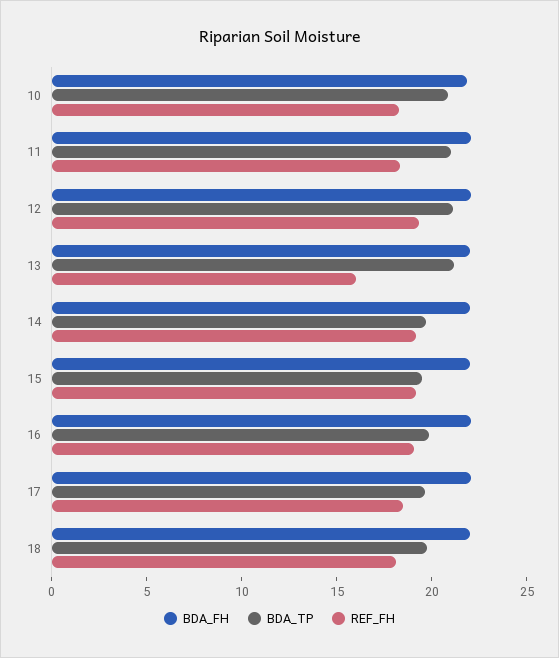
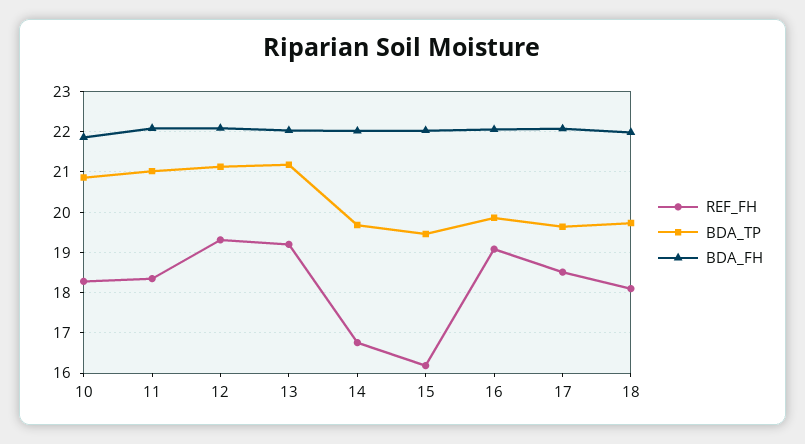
  {
    "BDA_FH": {
      "10": 21.8,
      "11": 22,
      "12": 22,
      "13": 22,
      "14": 22,
      "15": 22,
      "16": 22,
      "17": 22,
      "18": 22
    },
    "BDA_TP": {
      "10": 20.8,
      "11": 21,
      "12": 21.2,
      "13": 21.2,
      "14": 19.6,
      "15": 19.4,
      "16": 19.8,
      "17": 19.6,
      "18": 19.8
    },
    "REF_FH": {
      "10": 18.2,
      "11": 18.4,
      "12": 19.4,
-     "13": 16,
+     "13": 19.2,
-     "14": 19,
+     "14": 16.8,
-     "15": 19,
+     "15": 16.2,
      "16": 19,
      "17": 18.6,
      "18": 18.2
    }
  }

